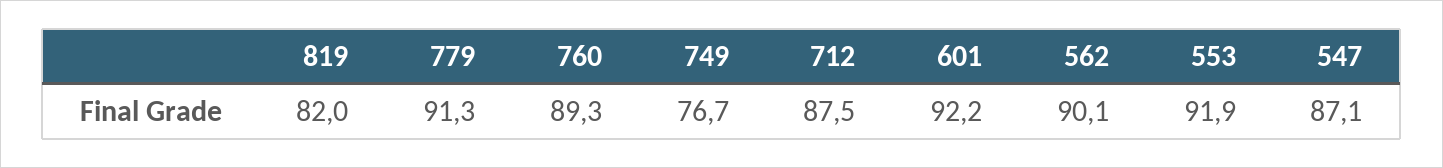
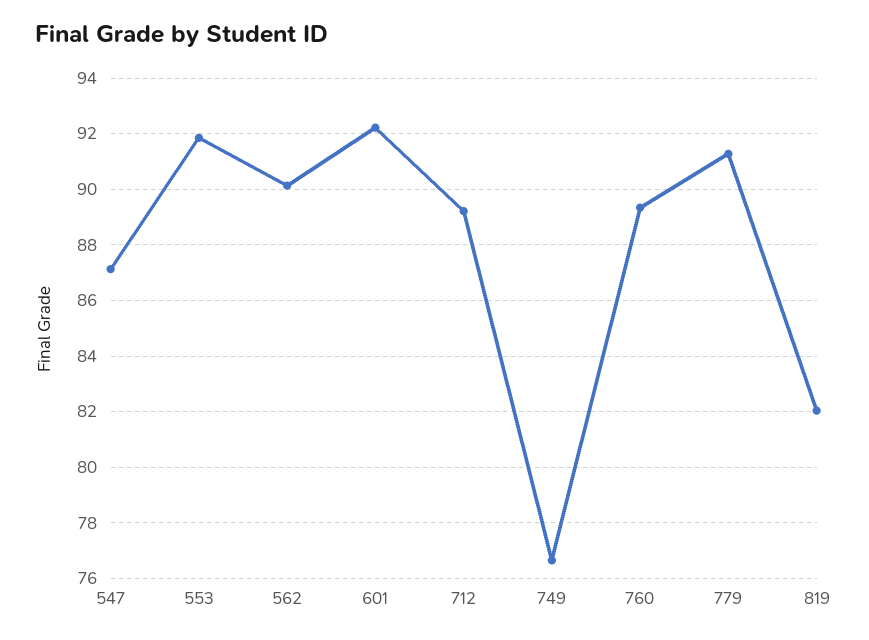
  {
    "819": 82,
    "779": 91.3,
    "760": 89.3,
    "749": 76.7,
-   "712": 87.5,
+   "712": 89.25,
    "601": 92.2,
    "562": 90.1,
    "553": 91.9,
    "547": 87.1
  }

